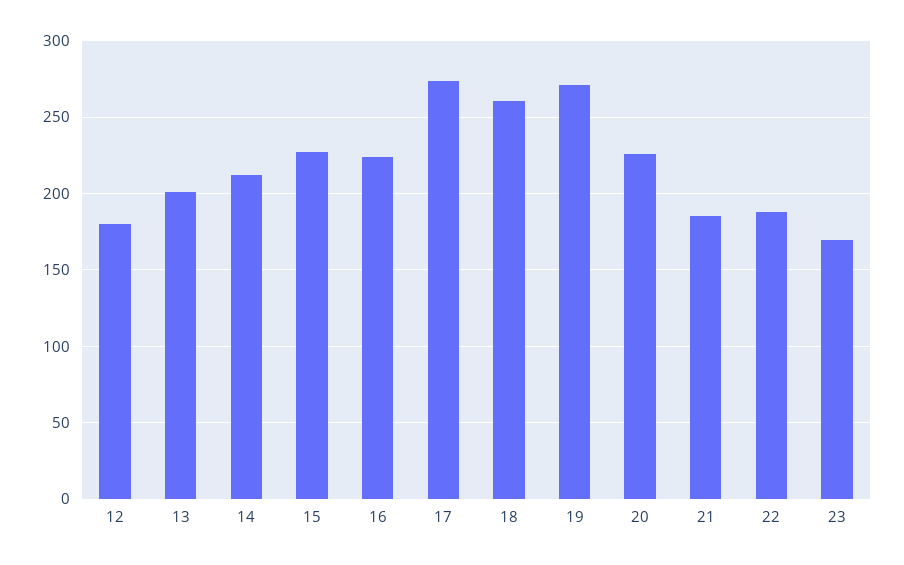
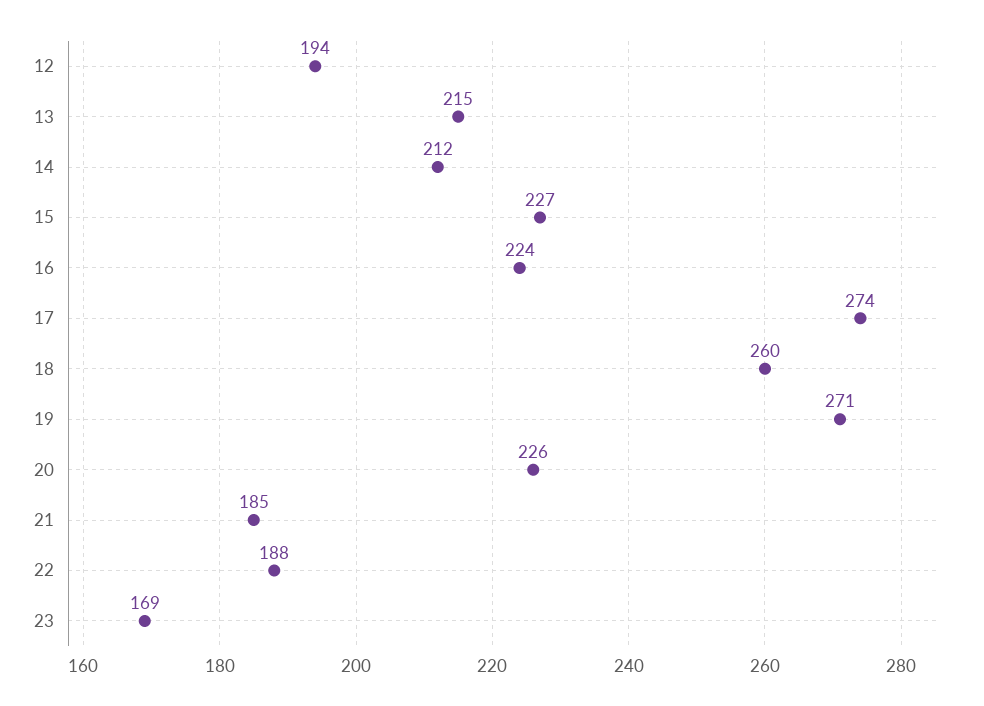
  {
-   "12": 180,
+   "12": 194,
-   "13": 200,
+   "13": 215,
    "14": 212,
    "15": 227,
    "16": 224,
    "17": 274,
    "18": 260,
    "19": 271,
    "20": 226,
    "21": 185,
    "22": 188,
    "23": 169
  }

